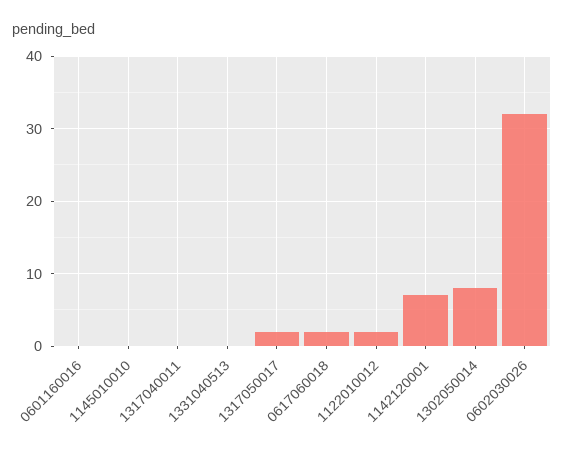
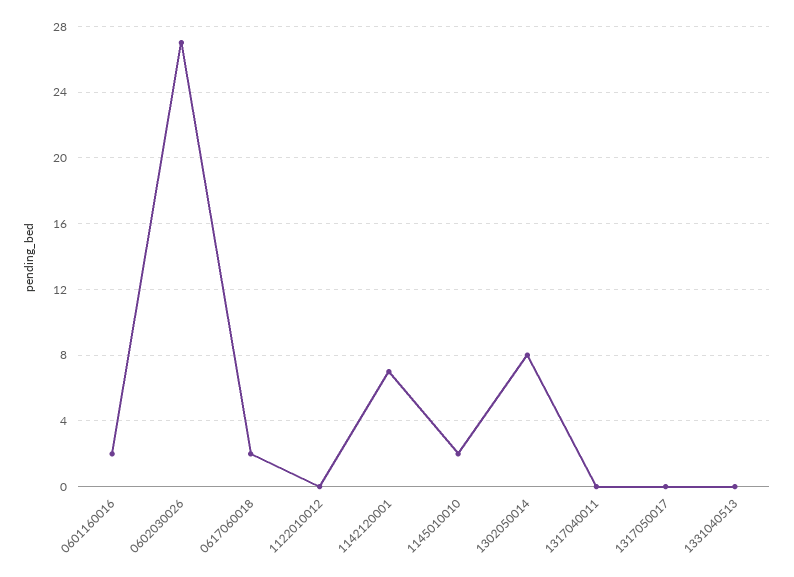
  {
-   "0601160016": 0,
+   "0601160016": 2,
-   "1145010010": 0,
+   "1145010010": 2,
    "1317040011": 0,
    "1331040513": 0,
-   "1317050017": 2,
+   "1317050017": 0,
    "0617060018": 2,
-   "1122010012": 2,
+   "1122010012": 0,
    "1142120001": 7,
    "1302050014": 8,
-   "0602030026": 32
+   "0602030026": 27
  }

